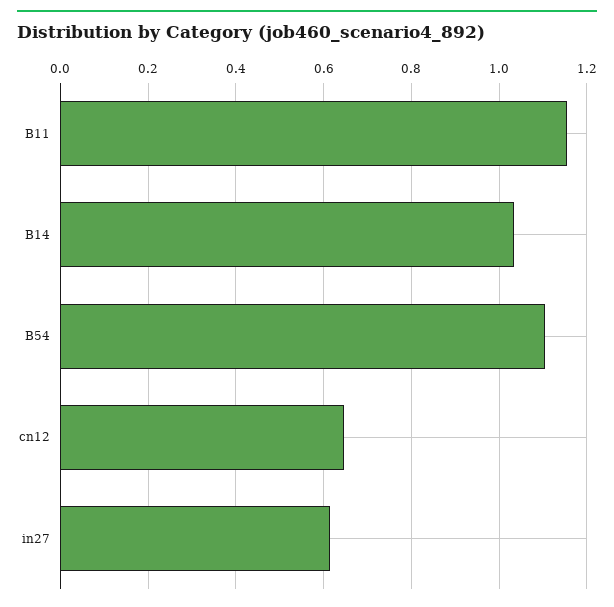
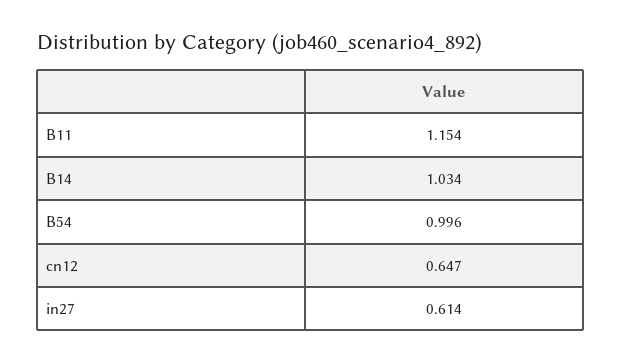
  {
    "B11": 1.154,
    "B14": 1.034,
-   "B54": 1.1,
+   "B54": 0.996,
    "cn12": 0.647,
    "in27": 0.614
  }

